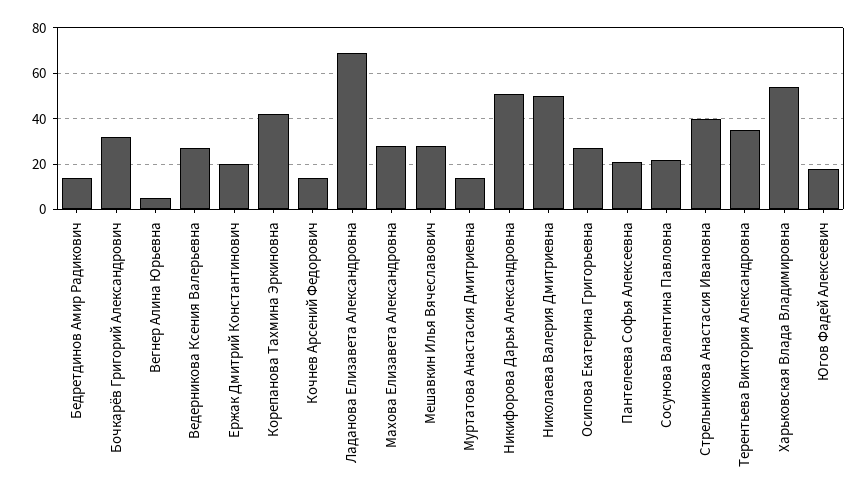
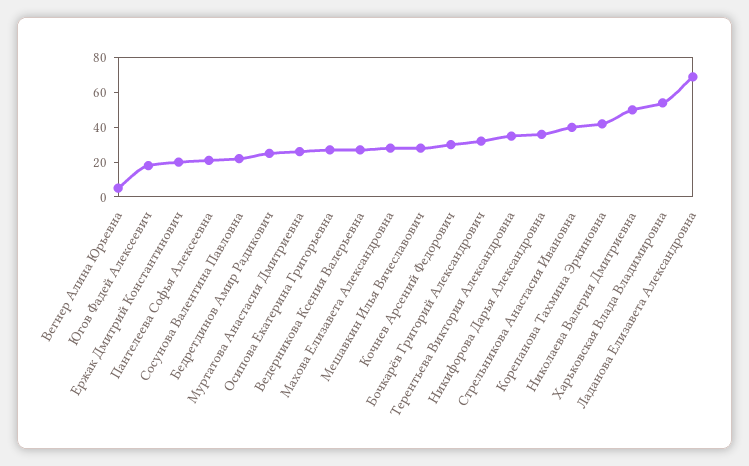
  {
-   "Бедретдинов Амир Радикович": 15,
+   "Бедретдинов Амир Радикович": 25,
    "Бочкарёв Григорий Александрович": 30,
    "Вегнер Алина Юрьевна": 5,
    "Ведерникова Ксения Валерьевна": 25,
    "Ержак Дмитрий Константинович": 20,
    "Корепанова Тахмина Эркиновна": 40,
-   "Кочнев Арсений Федорович": 15,
+   "Кочнев Арсений Федорович": 30,
    "Ладанова Елизавета Александровна": 70,
    "Махова Елизавета Александровна": 30,
    "Мешавкин Илья Вячеславович": 30,
-   "Муртатова Анастасия Дмитриевна": 15,
+   "Муртатова Анастасия Дмитриевна": 25,
-   "Никифорова Дарья Александровна": 50,
+   "Никифорова Дарья Александровна": 35,
    "Николаева Валерия Дмитриевна": 50,
    "Осипова Екатерина Григорьевна": 25,
    "Пантелеева Софья Алексеевна": 20,
    "Сосунова Валентина Павловна": 20,
    "Стрельникова Анастасия Ивановна": 40,
    "Терентьева Виктория Александровна": 35,
    "Харьковская Влада Владимировна": 55,
    "Югов Фадей Алексеевич": 20
  }

